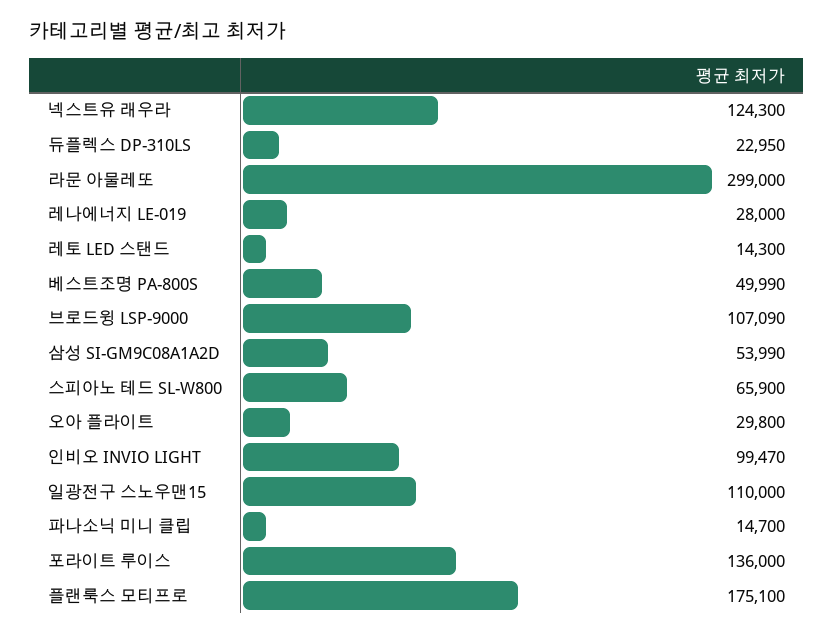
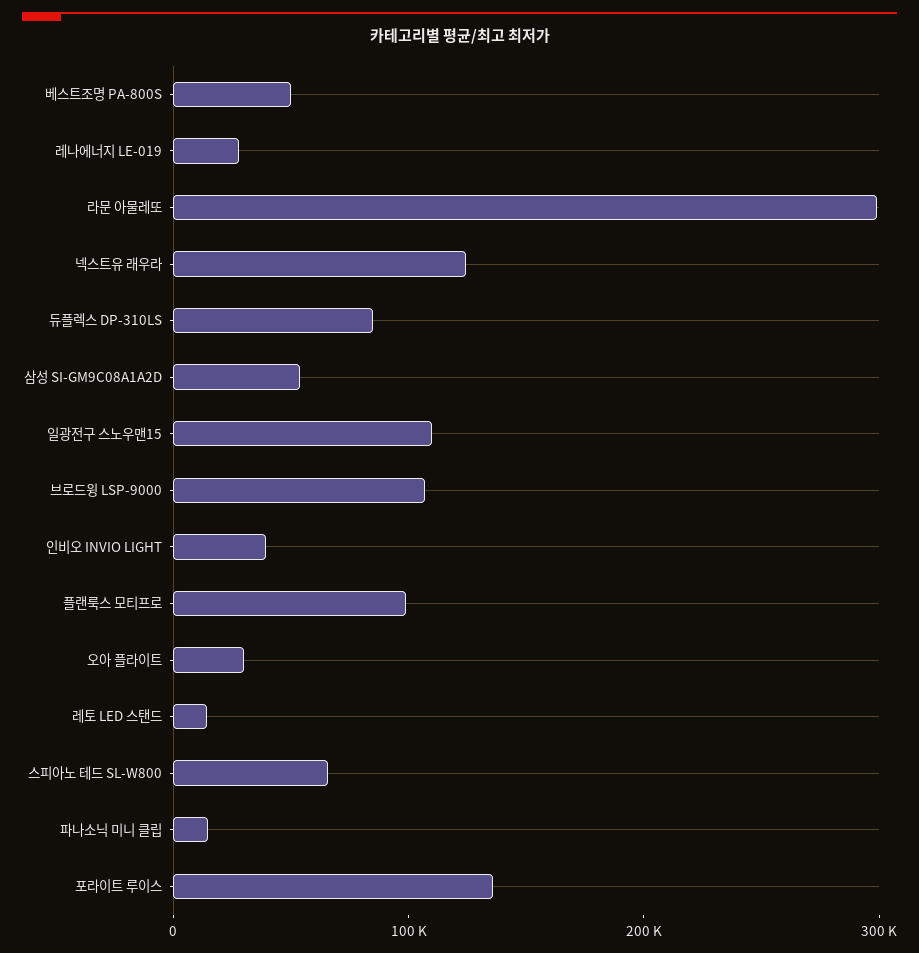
  {
    "넥스트유 래우라": 124300,
-   "듀플렉스 DP-310LS": 22950,
+   "듀플렉스 DP-310LS": 80000,
    "라문 아물레또": 299000,
    "레나에너지 LE-019": 28000,
    "레토 LED 스탠드": 14300,
    "베스트조명 PA-800S": 49990,
    "브로드윙 LSP-9000": 107090,
    "삼성 SI-GM9C08A1A2D": 53990,
    "스피아노 테드 SL-W800": 65900,
    "오아 플라이트": 29800,
-   "인비오 INVIO LIGHT": 99470,
+   "인비오 INVIO LIGHT": 40000,
    "일광전구 스노우맨15": 110000,
    "파나소닉 미니 클립": 14700,
    "포라이트 루이스": 136000,
-   "플랜룩스 모티프로": 175100
+   "플랜룩스 모티프로": 100000
  }

